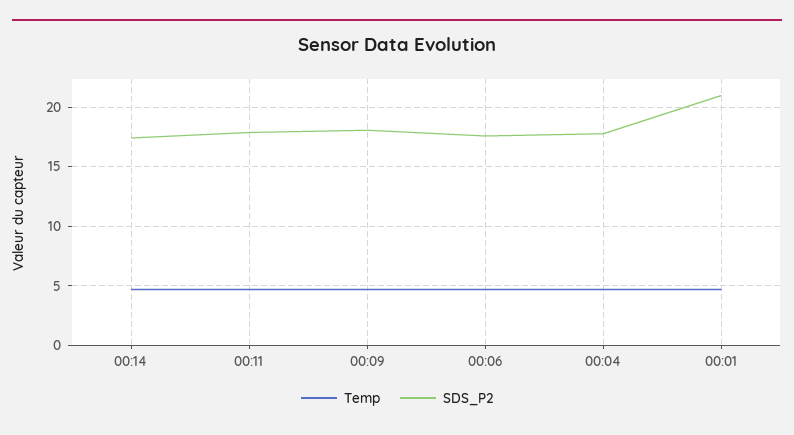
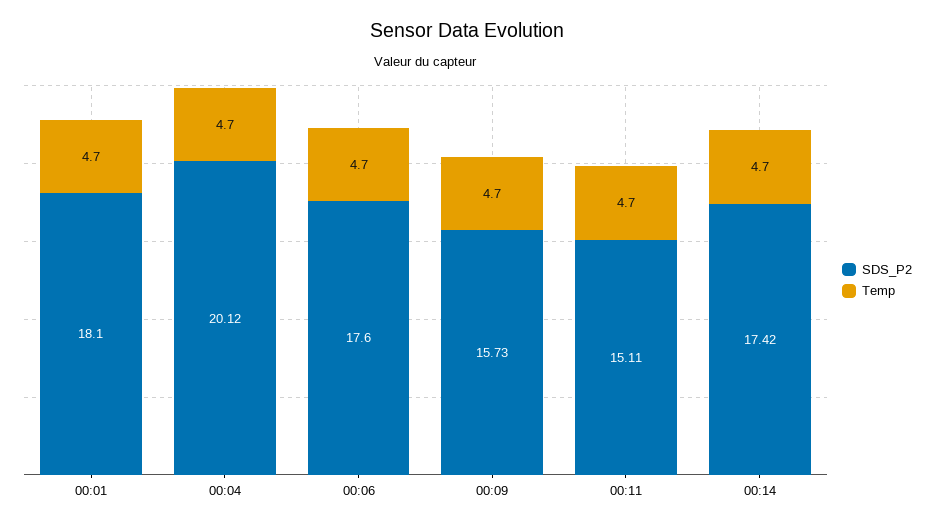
  {
    "Temp": {
      "00:14": 4.7,
      "00:11": 4.7,
      "00:09": 4.7,
      "00:06": 4.7,
      "00:04": 4.7,
      "00:01": 4.7
    },
    "SDS_P2": {
      "00:14": 17.42,
-     "00:11": 18,
+     "00:11": 15.11,
-     "00:09": 18,
+     "00:09": 15.73,
      "00:06": 17.6,
-     "00:04": 18,
+     "00:04": 20.12,
-     "00:01": 21
+     "00:01": 18.1
    }
  }

